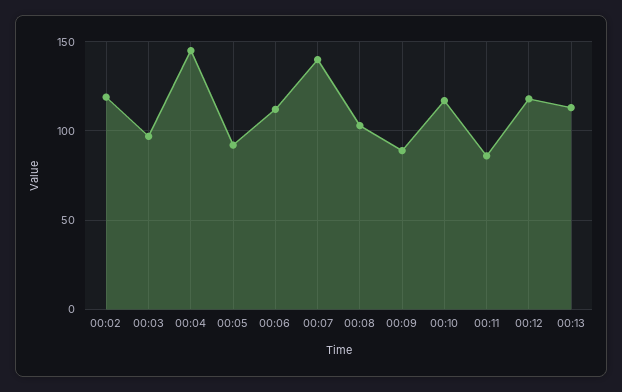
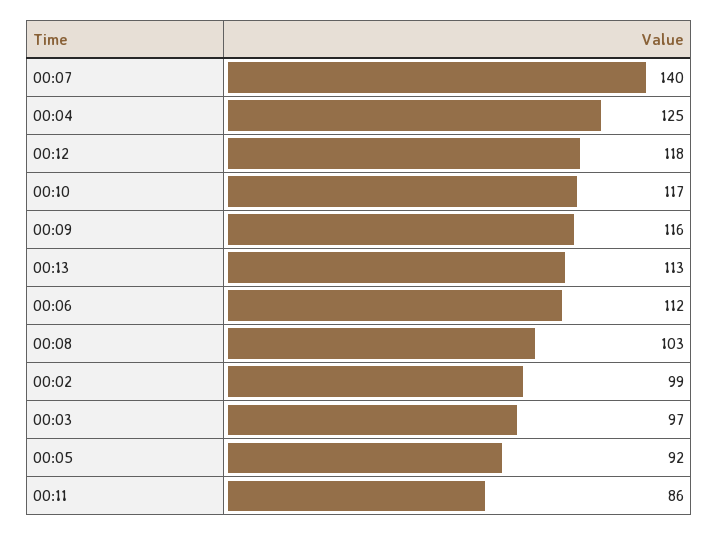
  {
-   "00:02": 120,
+   "00:02": 99,
    "00:03": 97,
-   "00:04": 145,
+   "00:04": 125,
    "00:05": 92,
    "00:06": 112,
    "00:07": 140,
    "00:08": 103,
-   "00:09": 90,
+   "00:09": 116,
    "00:10": 117,
    "00:11": 86,
    "00:12": 118,
    "00:13": 113
  }

